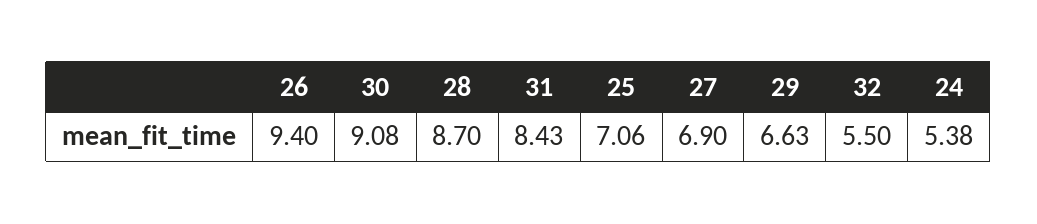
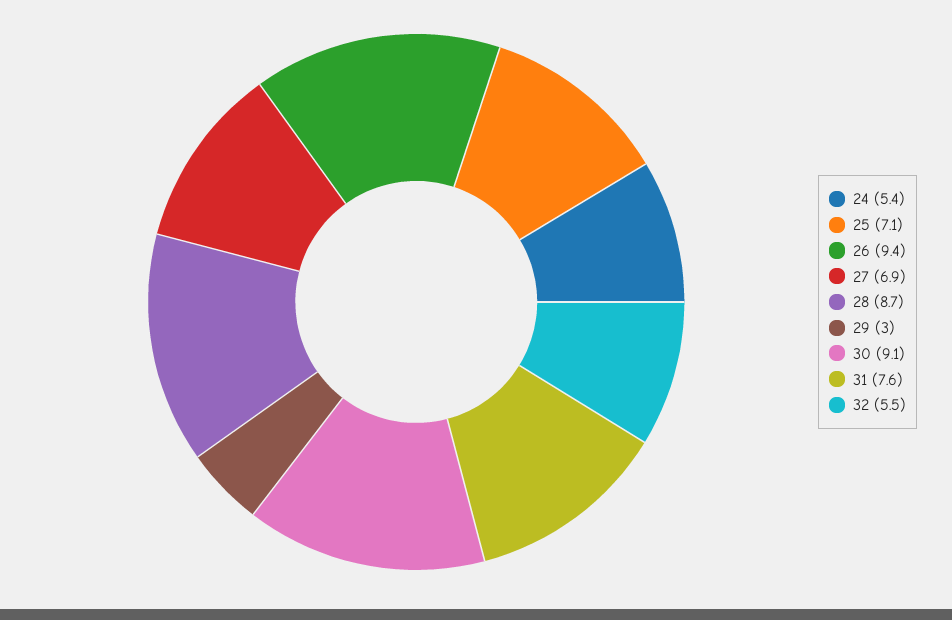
  {
    "26": 9.4,
    "30": 9.08,
    "28": 8.7,
-   "31": 8.43,
+   "31": 7.6,
    "25": 7.06,
    "27": 6.9,
-   "29": 6.63,
+   "29": 3,
    "32": 5.5,
    "24": 5.38
  }

